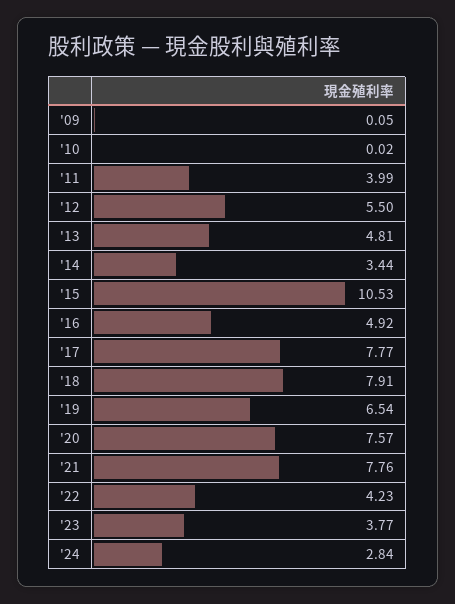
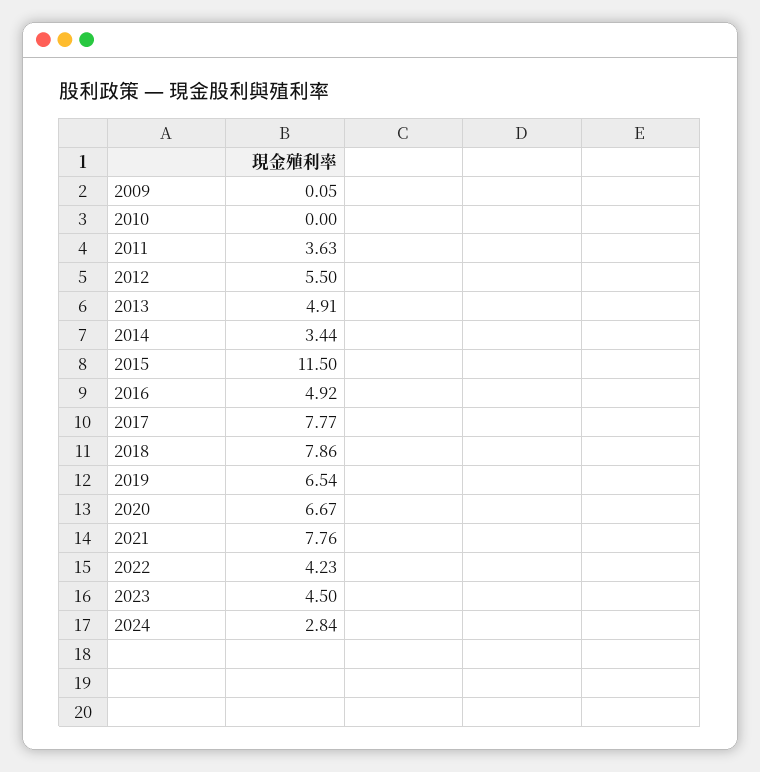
  {
    "'09": 0.05,
-   "'10": 0.02,
+   "'10": 0,
-   "'11": 3.99,
+   "'11": 3.63,
    "'12": 5.5,
-   "'13": 4.81,
+   "'13": 4.91,
    "'14": 3.44,
-   "'15": 10.53,
+   "'15": 11.5,
    "'16": 4.92,
    "'17": 7.77,
-   "'18": 7.91,
+   "'18": 7.86,
    "'19": 6.54,
-   "'20": 7.57,
+   "'20": 6.67,
    "'21": 7.76,
    "'22": 4.23,
-   "'23": 3.77,
+   "'23": 4.5,
    "'24": 2.84
  }

